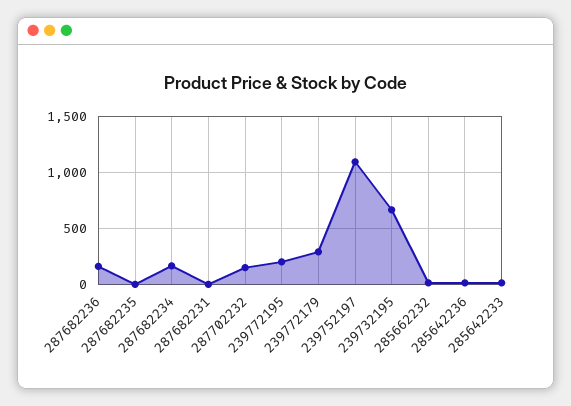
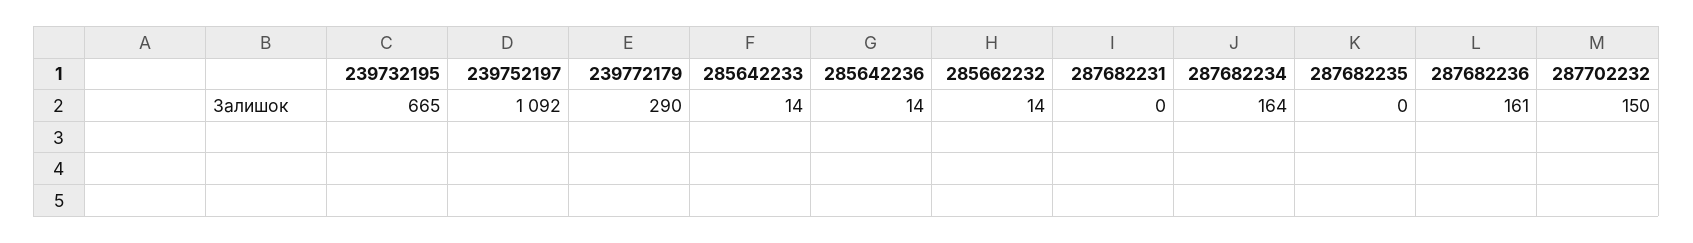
  {
    "287682236": 161,
    "287682235": 0,
    "287682234": 164,
    "287682231": 0,
    "287702232": 150,
-   "239772195": 200,
    "239772179": 290,
    "239752197": 1092,
    "239732195": 665,
    "285662232": 14,
    "285642236": 14,
    "285642233": 14
  }

